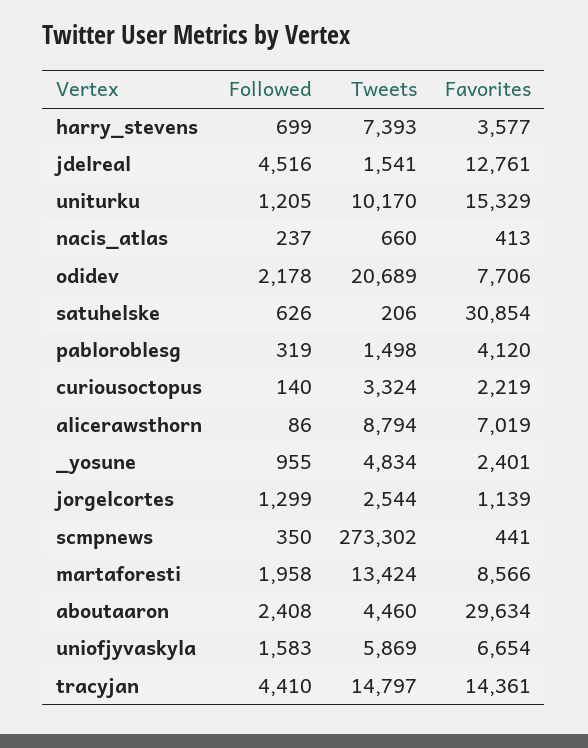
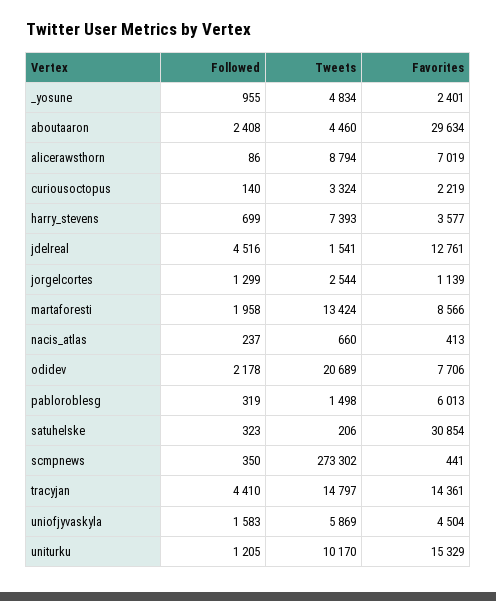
  {
    "Followed": {
      "harry_stevens": 699,
      "jdelreal": 4516,
      "uniturku": 1205,
      "nacis_atlas": 237,
      "odidev": 2178,
-     "satuhelske": 626,
+     "satuhelske": 323,
      "pabloroblesg": 319,
      "curiousoctopus": 140,
      "alicerawsthorn": 86,
      "_yosune": 955,
      "jorgelcortes": 1299,
      "scmpnews": 350,
      "martaforesti": 1958,
      "aboutaaron": 2408,
      "uniofjyvaskyla": 1583,
      "tracyjan": 4410
    },
    "Tweets": {
      "harry_stevens": 7393,
      "jdelreal": 1541,
      "uniturku": 10170,
      "nacis_atlas": 660,
      "odidev": 20689,
      "satuhelske": 206,
      "pabloroblesg": 1498,
      "curiousoctopus": 3324,
      "alicerawsthorn": 8794,
      "_yosune": 4834,
      "jorgelcortes": 2544,
      "scmpnews": 273302,
      "martaforesti": 13424,
      "aboutaaron": 4460,
      "uniofjyvaskyla": 5869,
      "tracyjan": 14797
    },
    "Favorites": {
      "harry_stevens": 3577,
      "jdelreal": 12761,
      "uniturku": 15329,
      "nacis_atlas": 413,
      "odidev": 7706,
      "satuhelske": 30854,
-     "pabloroblesg": 4120,
+     "pabloroblesg": 6013,
      "curiousoctopus": 2219,
      "alicerawsthorn": 7019,
      "_yosune": 2401,
      "jorgelcortes": 1139,
      "scmpnews": 441,
      "martaforesti": 8566,
      "aboutaaron": 29634,
-     "uniofjyvaskyla": 6654,
+     "uniofjyvaskyla": 4504,
      "tracyjan": 14361
    }
  }

